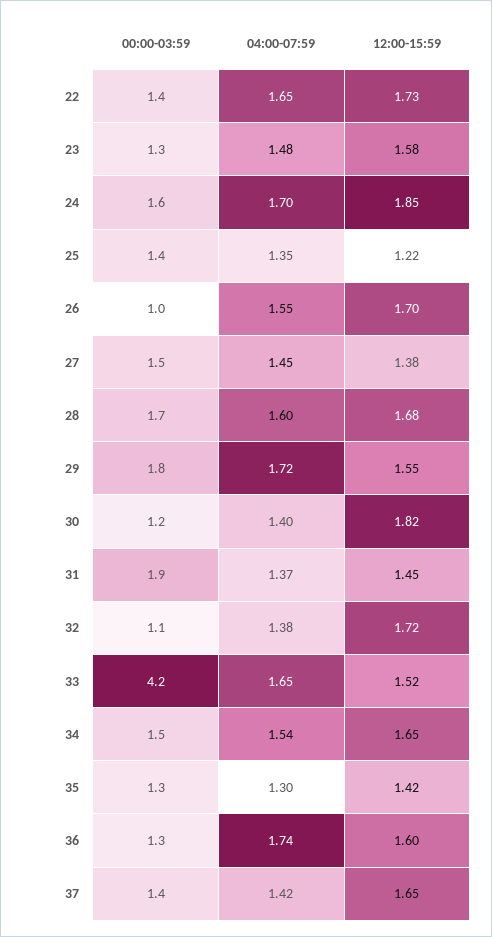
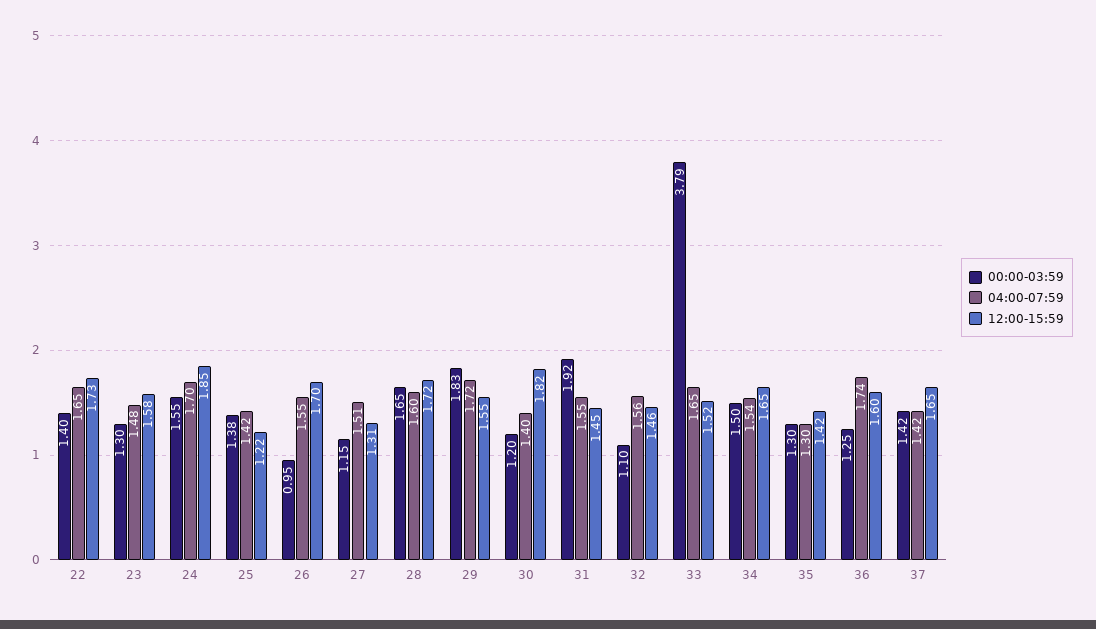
  {
    "00:00-03:59": {
      "22": 1.4,
      "23": 1.3,
      "24": 1.55,
      "25": 1.38,
      "26": 0.95,
-     "27": 1.5,
+     "27": 1.15,
      "28": 1.65,
      "29": 1.83,
      "30": 1.2,
      "31": 1.92,
      "32": 1.1,
-     "33": 4.2,
+     "33": 3.79,
      "34": 1.5,
      "35": 1.3,
      "36": 1.25,
      "37": 1.42
    },
    "04:00-07:59": {
      "22": 1.65,
      "23": 1.48,
      "24": 1.7,
-     "25": 1.35,
+     "25": 1.42,
      "26": 1.55,
-     "27": 1.45,
+     "27": 1.51,
      "28": 1.6,
      "29": 1.72,
      "30": 1.4,
-     "31": 1.37,
+     "31": 1.55,
-     "32": 1.38,
+     "32": 1.56,
      "33": 1.65,
      "34": 1.54,
      "35": 1.3,
      "36": 1.74,
      "37": 1.42
    },
    "12:00-15:59": {
      "22": 1.73,
      "23": 1.58,
      "24": 1.85,
      "25": 1.22,
      "26": 1.7,
-     "27": 1.38,
+     "27": 1.31,
-     "28": 1.68,
+     "28": 1.72,
      "29": 1.55,
      "30": 1.82,
      "31": 1.45,
-     "32": 1.72,
+     "32": 1.46,
      "33": 1.52,
      "34": 1.65,
      "35": 1.42,
      "36": 1.6,
      "37": 1.65
    }
  }

